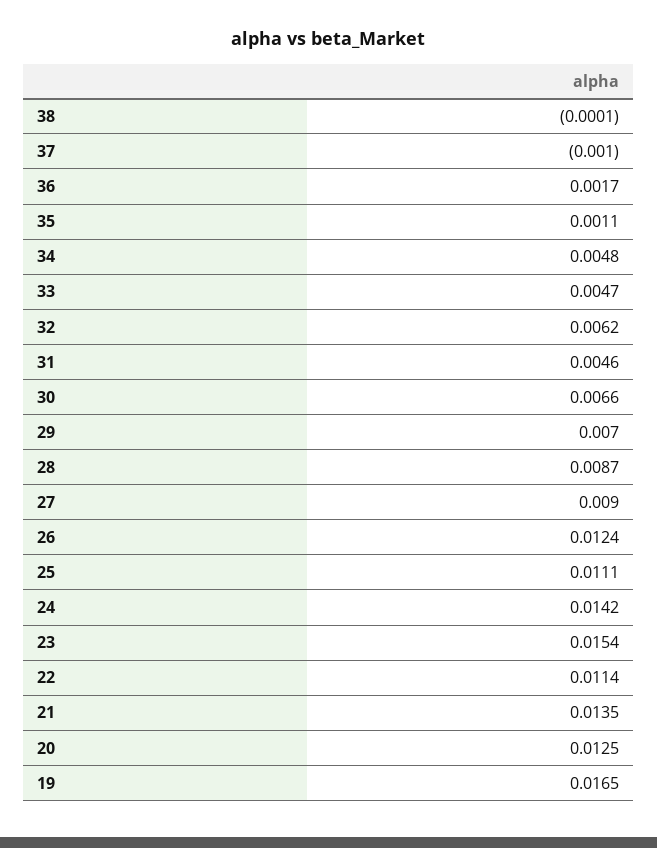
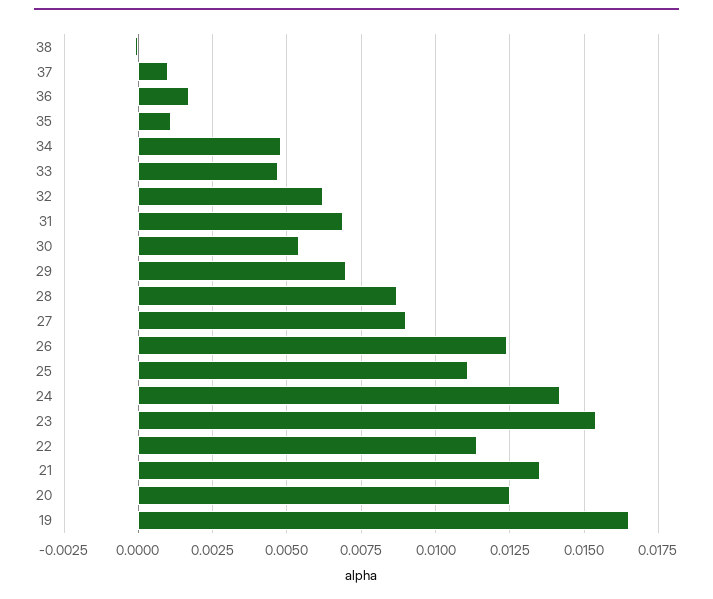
  {
    "38": -0.0001,
-   "37": -0.001,
+   "37": 0.001,
    "36": 0.0017,
    "35": 0.0011,
    "34": 0.0048,
    "33": 0.0047,
    "32": 0.0062,
-   "31": 0.0046,
+   "31": 0.007,
-   "30": 0.0066,
+   "30": 0.0055,
    "29": 0.007,
    "28": 0.0087,
    "27": 0.009,
    "26": 0.0124,
    "25": 0.0111,
    "24": 0.0142,
    "23": 0.0154,
    "22": 0.0114,
    "21": 0.0135,
    "20": 0.0125,
    "19": 0.0165
  }

